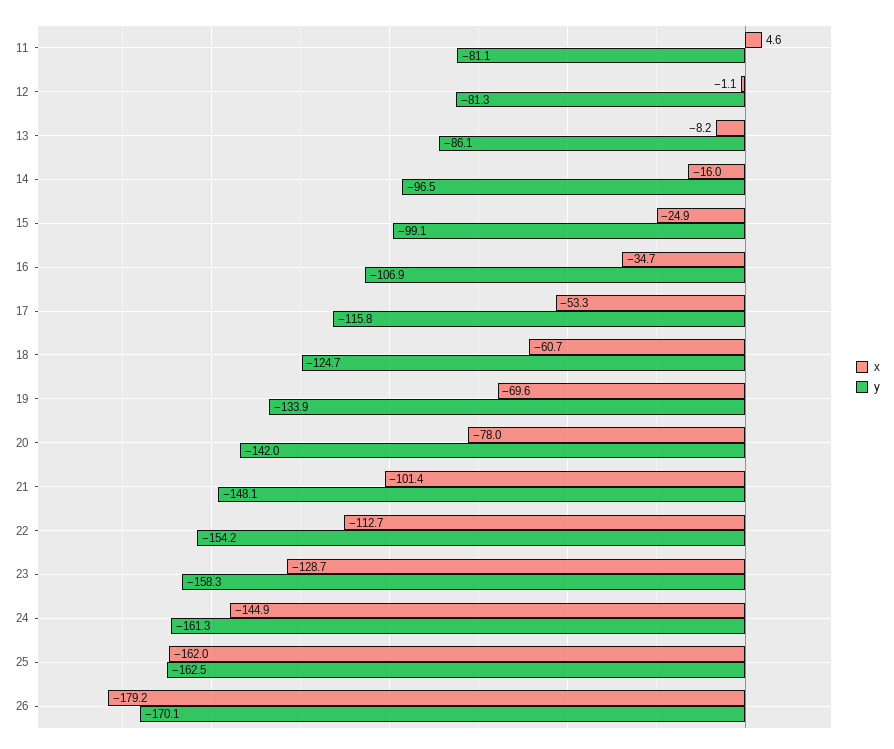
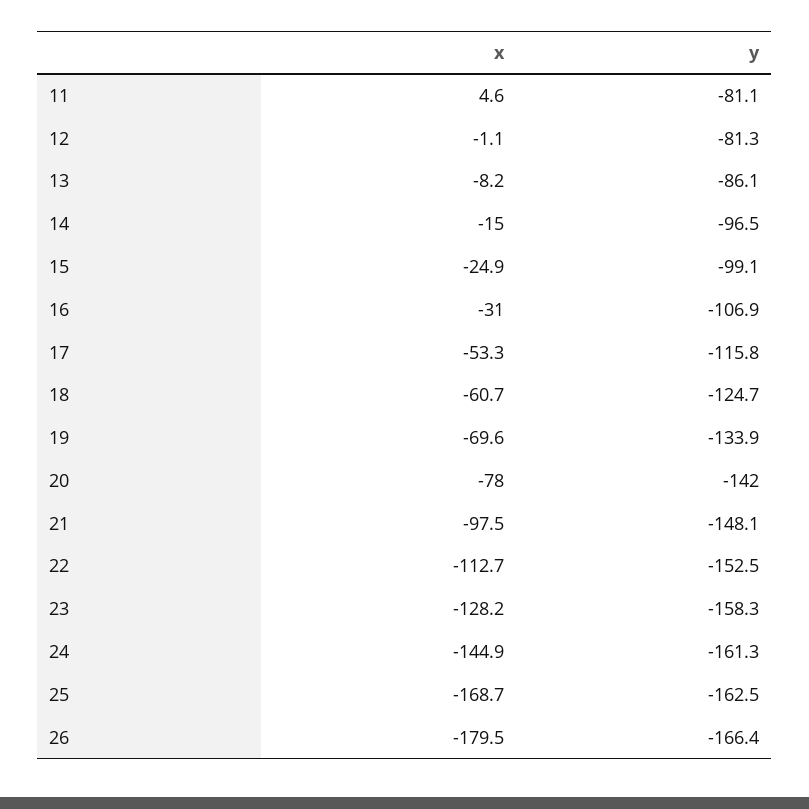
  {
    "x": {
      "11": 4.6,
      "12": -1.1,
      "13": -8.2,
-     "14": -16,
+     "14": -15,
      "15": -24.9,
-     "16": -34.7,
+     "16": -31,
      "17": -53.3,
      "18": -60.7,
      "19": -69.6,
      "20": -78,
-     "21": -101.4,
+     "21": -97.5,
      "22": -112.7,
-     "23": -128.7,
+     "23": -128.2,
      "24": -144.9,
-     "25": -162,
+     "25": -168.7,
-     "26": -179.2
+     "26": -179.5
    },
    "y": {
      "11": -81.1,
      "12": -81.3,
      "13": -86.1,
      "14": -96.5,
      "15": -99.1,
      "16": -106.9,
      "17": -115.8,
      "18": -124.7,
      "19": -133.9,
      "20": -142,
      "21": -148.1,
-     "22": -154.2,
+     "22": -152.5,
      "23": -158.3,
      "24": -161.3,
      "25": -162.5,
-     "26": -170.1
+     "26": -166.4
    }
  }

